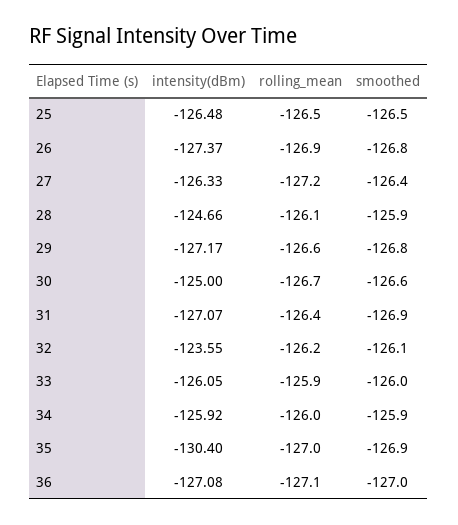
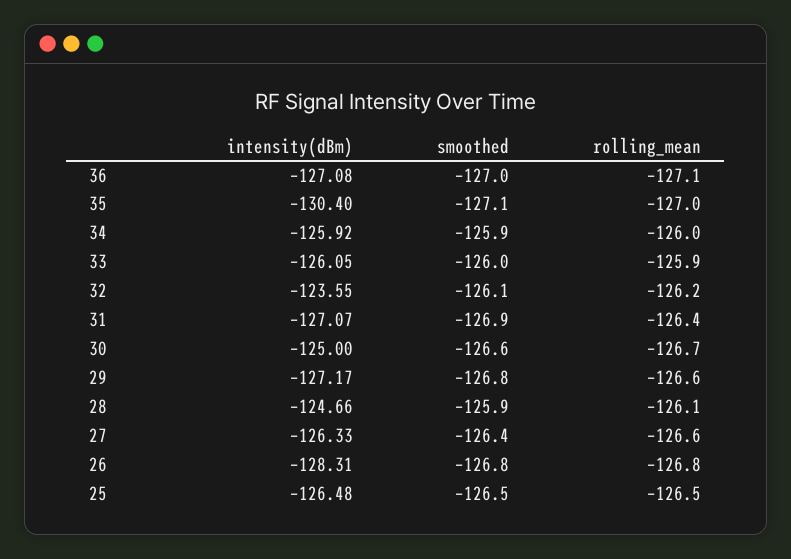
  {
    "intensity(dBm)": {
      "25": -126.48,
-     "26": -127.37,
+     "26": -128.31,
      "27": -126.33,
      "28": -124.66,
      "29": -127.17,
      "30": -125,
      "31": -127.07,
      "32": -123.55,
      "33": -126.05,
      "34": -125.92,
      "35": -130.4,
      "36": -127.08
    },
    "rolling_mean": {
      "25": -126.5,
-     "26": -126.9,
+     "26": -126.8,
-     "27": -127.2,
+     "27": -126.6,
      "28": -126.1,
      "29": -126.6,
      "30": -126.7,
      "31": -126.4,
      "32": -126.2,
      "33": -125.9,
      "34": -126,
      "35": -127,
      "36": -127.1
    },
    "smoothed": {
      "25": -126.5,
      "26": -126.8,
      "27": -126.4,
      "28": -125.9,
      "29": -126.8,
      "30": -126.6,
      "31": -126.9,
      "32": -126.1,
      "33": -126,
      "34": -125.9,
-     "35": -126.9,
+     "35": -127.1,
      "36": -127
    }
  }

